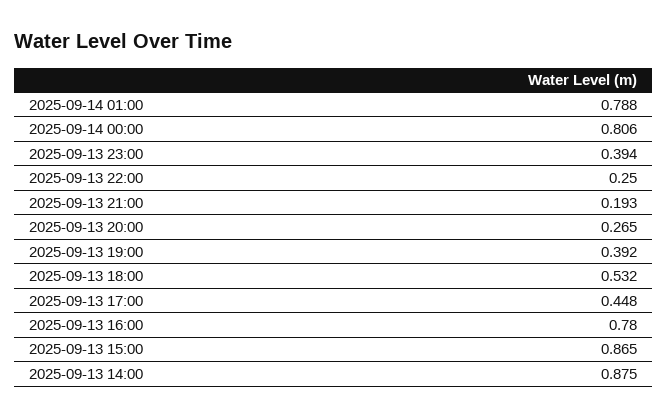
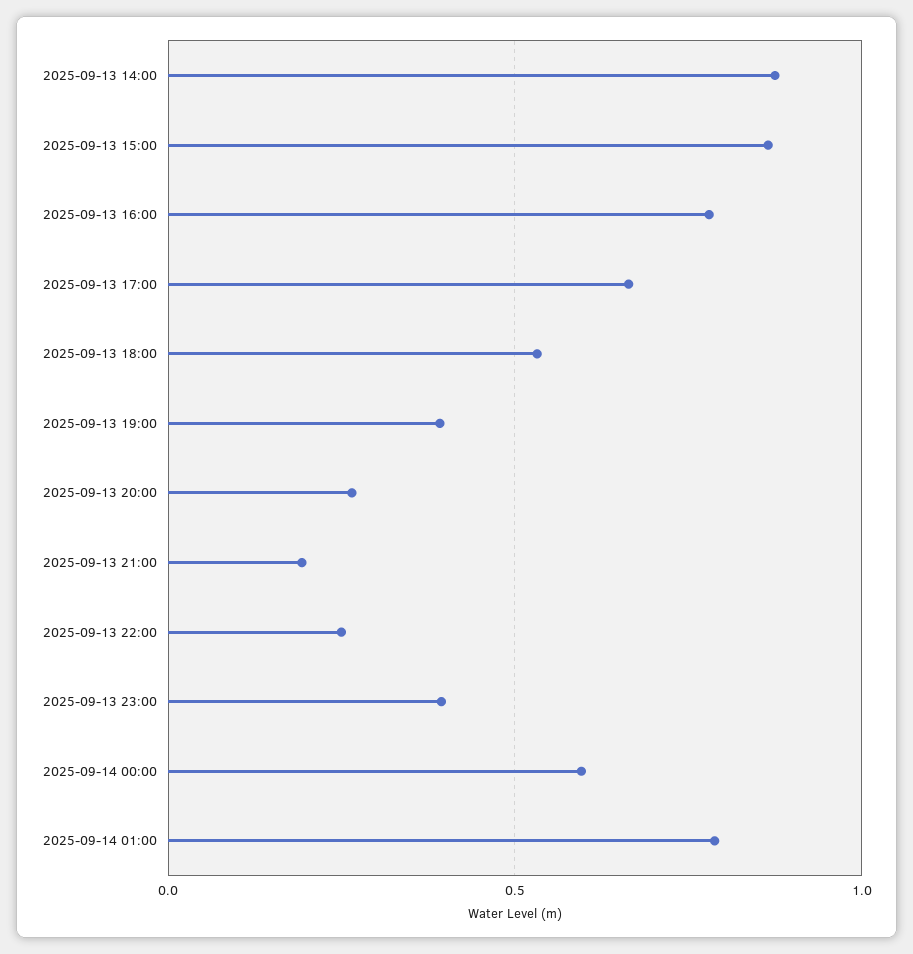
  {
    "2025-09-14 01:00": 0.788,
-   "2025-09-14 00:00": 0.806,
+   "2025-09-14 00:00": 0.6,
    "2025-09-13 23:00": 0.394,
    "2025-09-13 22:00": 0.25,
    "2025-09-13 21:00": 0.193,
    "2025-09-13 20:00": 0.265,
    "2025-09-13 19:00": 0.392,
    "2025-09-13 18:00": 0.532,
-   "2025-09-13 17:00": 0.448,
+   "2025-09-13 17:00": 0.65,
    "2025-09-13 16:00": 0.78,
    "2025-09-13 15:00": 0.865,
    "2025-09-13 14:00": 0.875
  }

